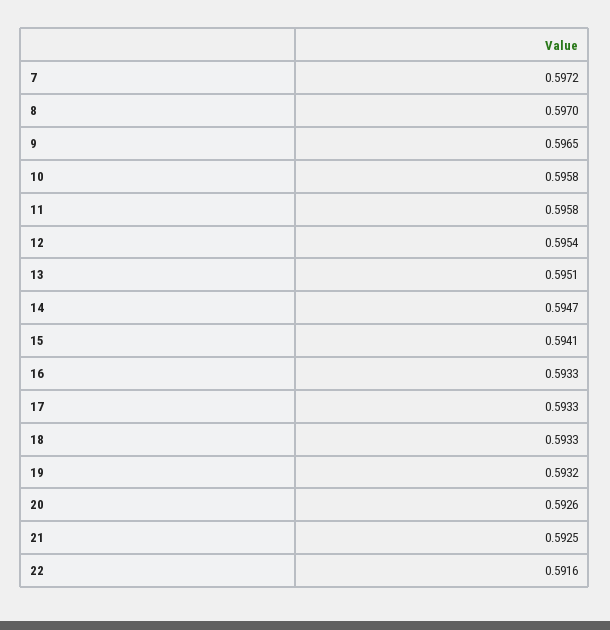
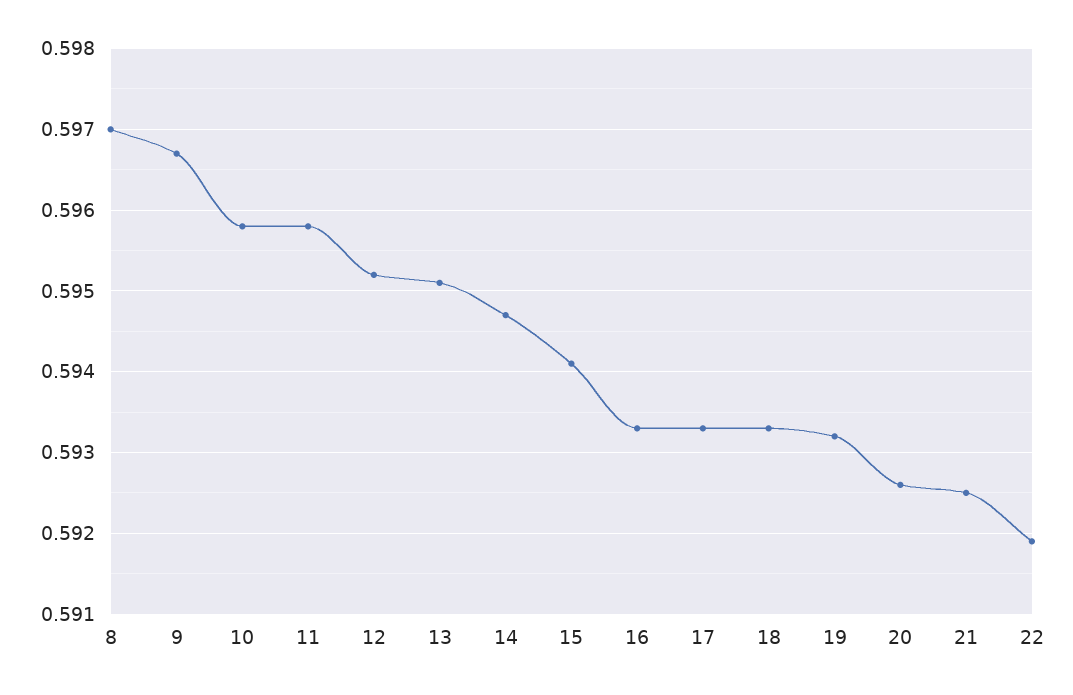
  {
-   "7": 0.5972,
    "8": 0.597,
-   "9": 0.5965,
+   "9": 0.5967,
    "10": 0.5958,
    "11": 0.5958,
-   "12": 0.5954,
+   "12": 0.5952,
    "13": 0.5951,
    "14": 0.5947,
    "15": 0.5941,
    "16": 0.5933,
    "17": 0.5933,
    "18": 0.5933,
    "19": 0.5932,
    "20": 0.5926,
    "21": 0.5925,
-   "22": 0.5916
+   "22": 0.5919
  }

